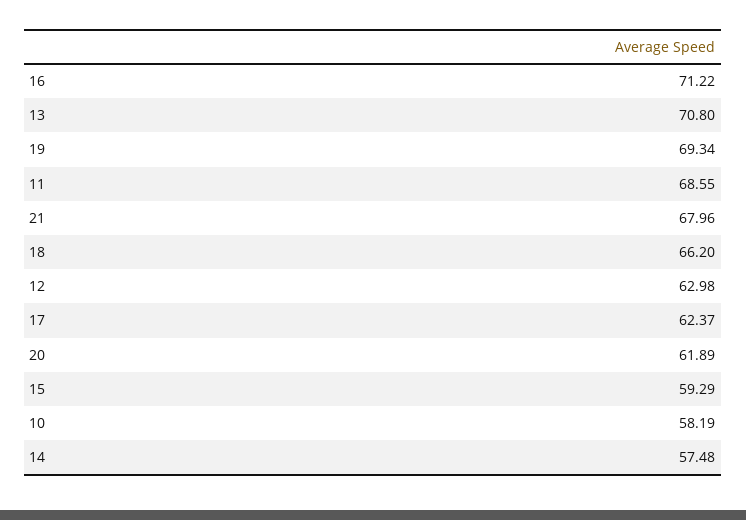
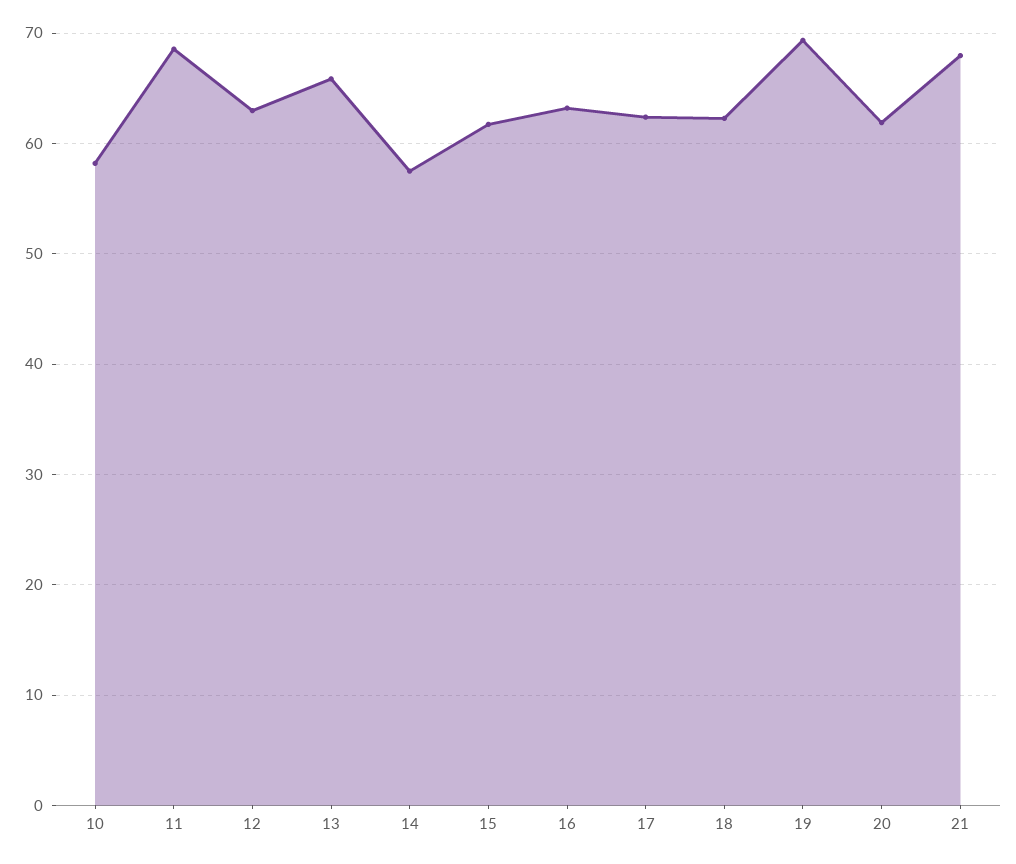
  {
-   "16": 71.22,
+   "16": 63,
-   "13": 70.8,
+   "13": 66,
    "19": 69.34,
    "11": 68.55,
    "21": 67.96,
-   "18": 66.2,
+   "18": 62,
    "12": 62.98,
    "17": 62.37,
    "20": 61.89,
-   "15": 59.29,
+   "15": 62,
    "10": 58.19,
    "14": 57.48
  }

